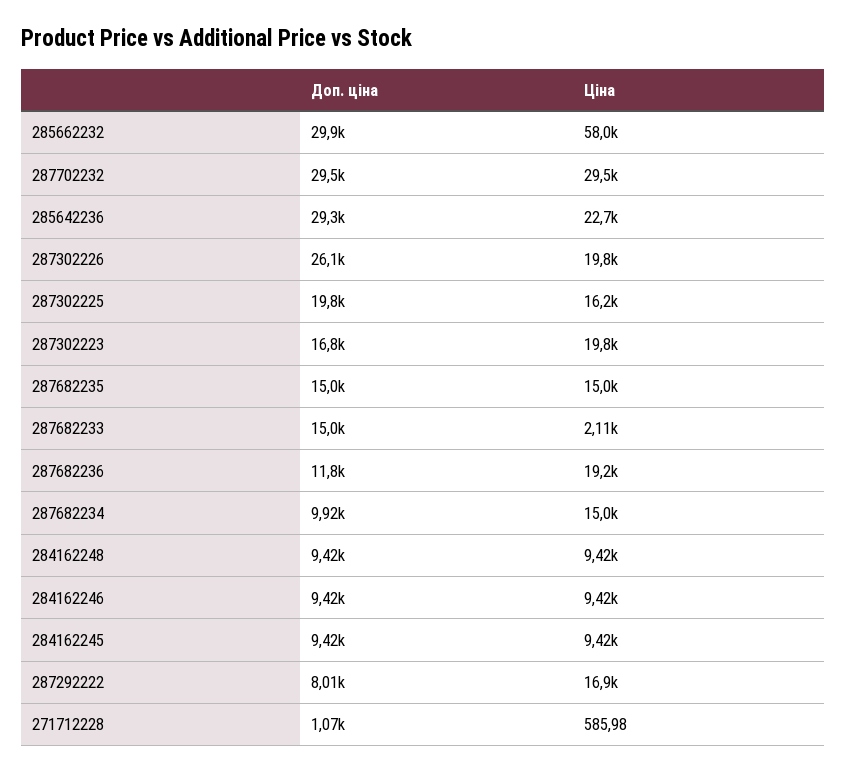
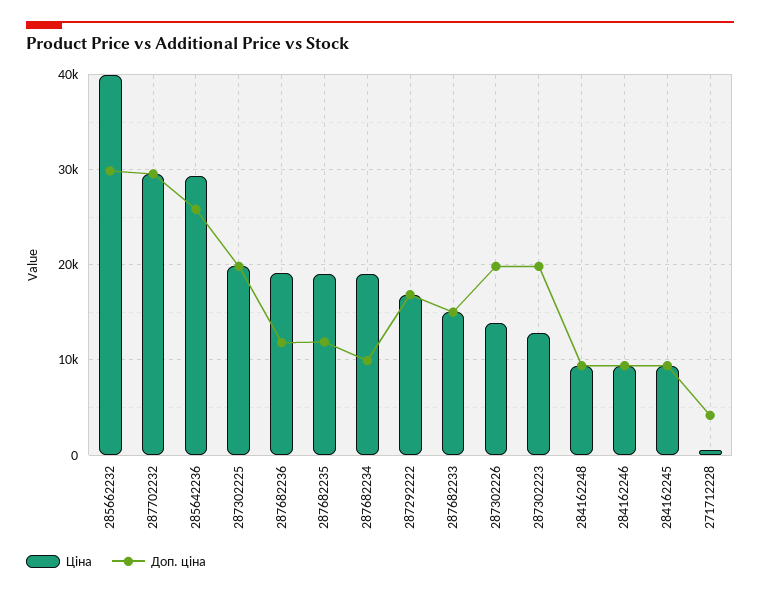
  {
    "Доп. ціна": {
      "285662232": 29900,
      "287702232": 29500,
-     "285642236": 29300,
+     "285642236": 26000,
-     "287302226": 26100,
+     "287302226": 20000,
      "287302225": 19800,
-     "287302223": 16800,
+     "287302223": 20000,
-     "287682235": 15000,
+     "287682235": 12000,
      "287682233": 15000,
      "287682236": 11800,
      "287682234": 9920,
      "284162248": 9420,
      "284162246": 9420,
      "284162245": 9420,
-     "287292222": 8010,
+     "287292222": 17000,
-     "271712228": 1070
+     "271712228": 4000
    },
    "Ціна": {
-     "285662232": 58000,
+     "285662232": 40000,
      "287702232": 29500,
-     "285642236": 22700,
+     "285642236": 29000,
-     "287302226": 19800,
+     "287302226": 14000,
-     "287302225": 16200,
+     "287302225": 20000,
-     "287302223": 19800,
+     "287302223": 13000,
-     "287682235": 15000,
+     "287682235": 19000,
-     "287682233": 2110,
+     "287682233": 15000,
      "287682236": 19200,
-     "287682234": 15000,
+     "287682234": 19000,
      "284162248": 9420,
      "284162246": 9420,
      "284162245": 9420,
      "287292222": 16900,
      "271712228": 585.98
    }
  }

